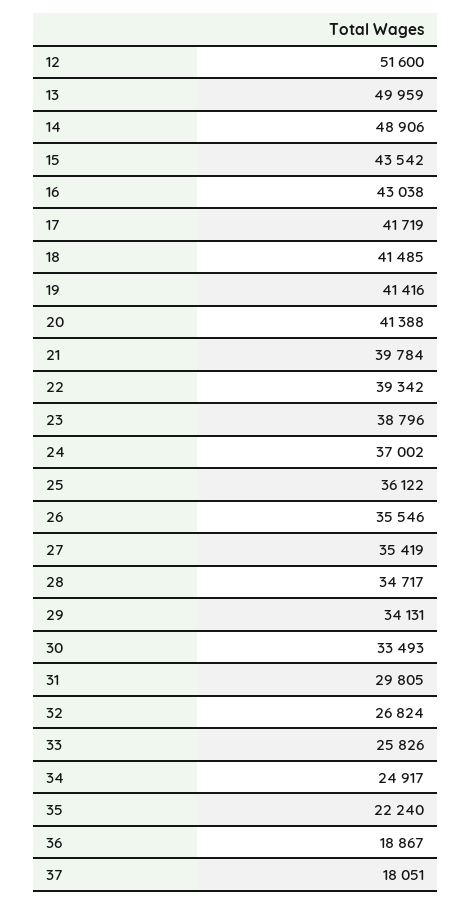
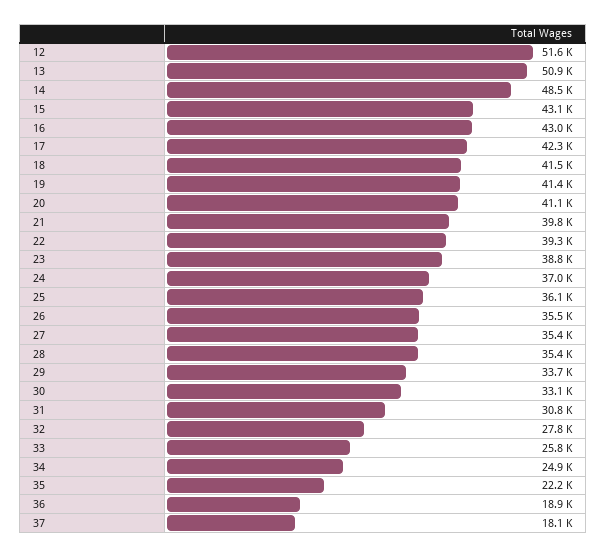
  {
    "12": 51600,
-   "13": 49959,
+   "13": 50900,
-   "14": 48906,
+   "14": 48500,
-   "15": 43542,
+   "15": 43100,
    "16": 43038,
-   "17": 41719,
+   "17": 42300,
    "18": 41485,
    "19": 41416,
-   "20": 41388,
+   "20": 41100,
    "21": 39784,
    "22": 39342,
    "23": 38796,
    "24": 37002,
    "25": 36122,
    "26": 35546,
    "27": 35419,
-   "28": 34717,
+   "28": 35400,
-   "29": 34131,
+   "29": 33700,
-   "30": 33493,
+   "30": 33100,
-   "31": 29805,
+   "31": 30800,
-   "32": 26824,
+   "32": 27800,
    "33": 25826,
    "34": 24917,
    "35": 22240,
    "36": 18867,
    "37": 18051
  }

